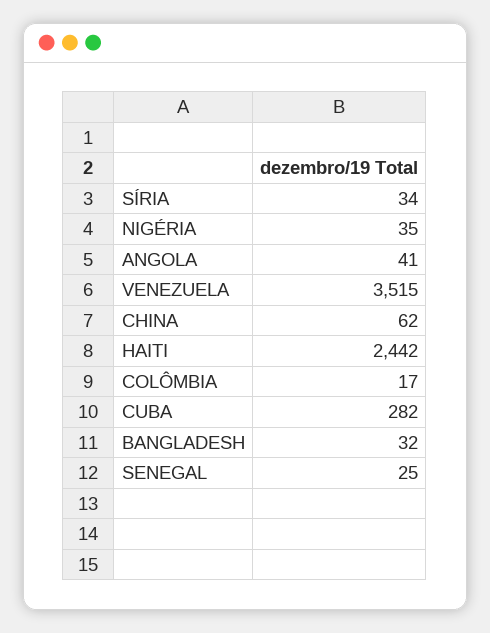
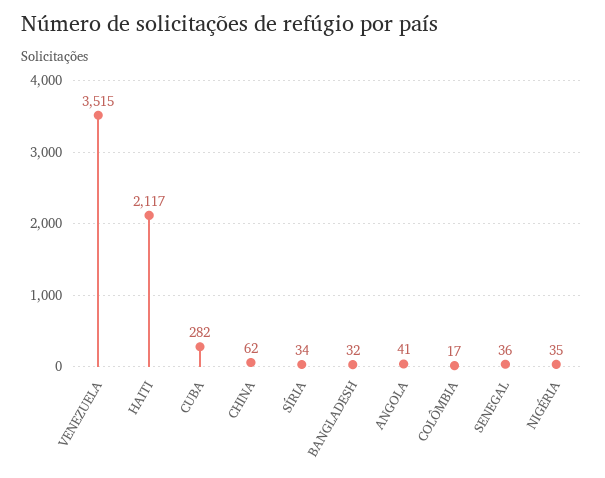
  {
    "SÍRIA": 34,
    "NIGÉRIA": 35,
    "ANGOLA": 41,
    "VENEZUELA": 3515,
    "CHINA": 62,
-   "HAITI": 2442,
+   "HAITI": 2117,
    "COLÔMBIA": 17,
    "CUBA": 282,
    "BANGLADESH": 32,
-   "SENEGAL": 25
+   "SENEGAL": 36
  }

